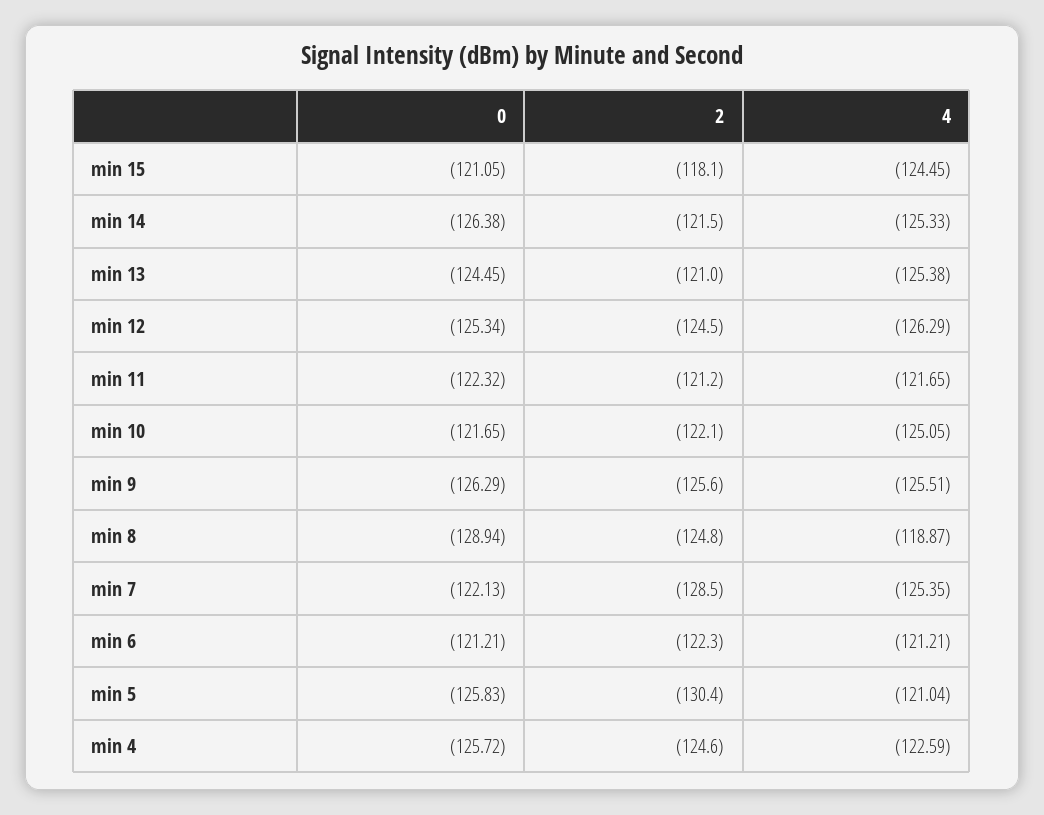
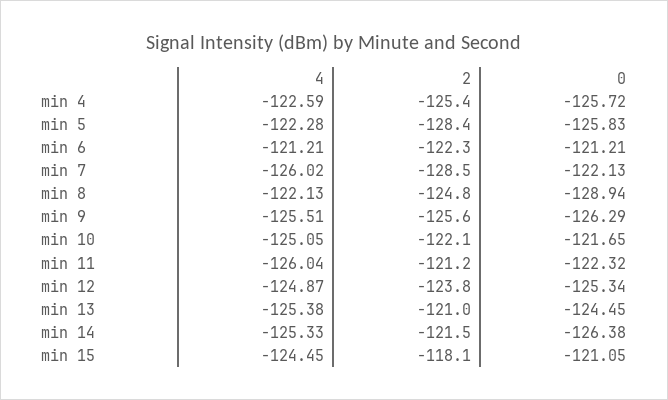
  {
    "0": {
      "min 15": -121.05,
      "min 14": -126.38,
      "min 13": -124.45,
      "min 12": -125.34,
      "min 11": -122.32,
      "min 10": -121.65,
      "min 9": -126.29,
      "min 8": -128.94,
      "min 7": -122.13,
      "min 6": -121.21,
      "min 5": -125.83,
      "min 4": -125.72
    },
    "2": {
      "min 15": -118.1,
      "min 14": -121.5,
      "min 13": -121,
-     "min 12": -124.5,
+     "min 12": -123.8,
      "min 11": -121.2,
      "min 10": -122.1,
      "min 9": -125.6,
      "min 8": -124.8,
      "min 7": -128.5,
      "min 6": -122.3,
-     "min 5": -130.4,
+     "min 5": -128.4,
-     "min 4": -124.6
+     "min 4": -125.4
    },
    "4": {
      "min 15": -124.45,
      "min 14": -125.33,
      "min 13": -125.38,
-     "min 12": -126.29,
+     "min 12": -124.87,
-     "min 11": -121.65,
+     "min 11": -126.04,
      "min 10": -125.05,
      "min 9": -125.51,
-     "min 8": -118.87,
+     "min 8": -122.13,
-     "min 7": -125.35,
+     "min 7": -126.02,
      "min 6": -121.21,
-     "min 5": -121.04,
+     "min 5": -122.28,
      "min 4": -122.59
    }
  }

